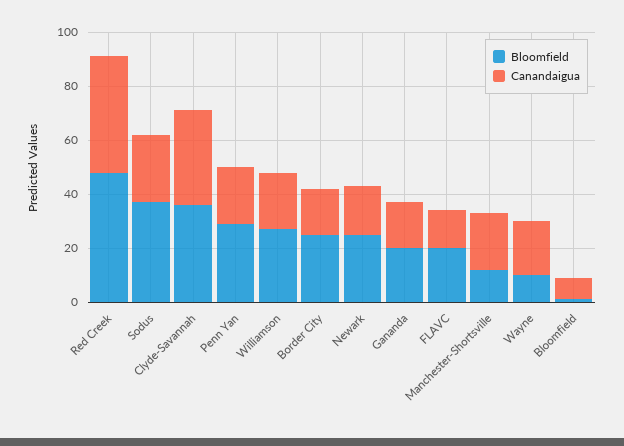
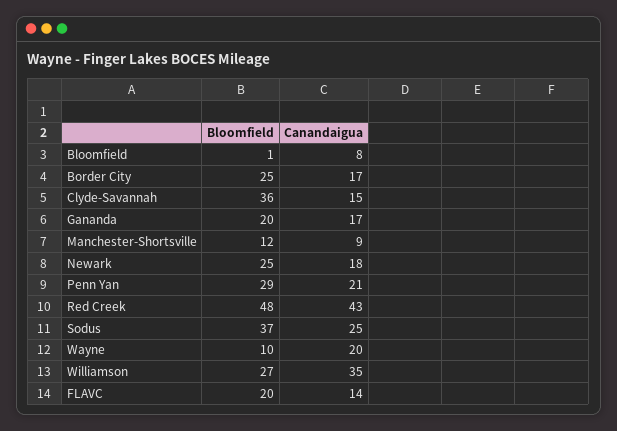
  {
    "Bloomfield": {
      "Red Creek": 48,
      "Sodus": 37,
      "Clyde-Savannah": 36,
      "Penn Yan": 29,
      "Williamson": 27,
      "Border City": 25,
      "Newark": 25,
      "Gananda": 20,
      "FLAVC": 20,
      "Manchester-Shortsville": 12,
      "Wayne": 10,
      "Bloomfield": 1
    },
    "Canandaigua": {
      "Red Creek": 43,
      "Sodus": 25,
-     "Clyde-Savannah": 35,
+     "Clyde-Savannah": 15,
      "Penn Yan": 21,
-     "Williamson": 20,
+     "Williamson": 35,
      "Border City": 17,
      "Newark": 18,
      "Gananda": 17,
      "FLAVC": 14,
-     "Manchester-Shortsville": 20,
+     "Manchester-Shortsville": 9,
      "Wayne": 20,
      "Bloomfield": 8
    }
  }

